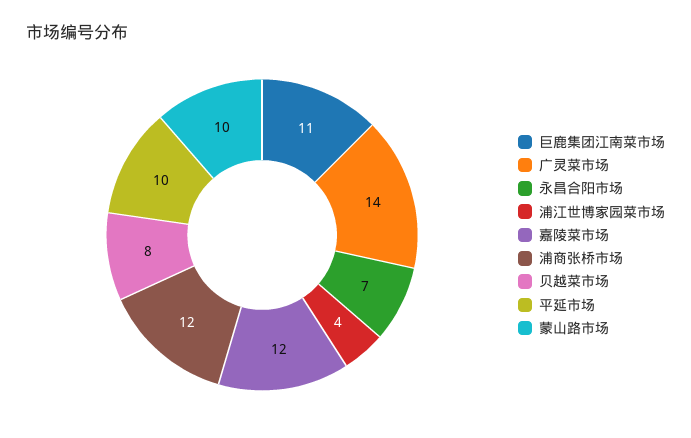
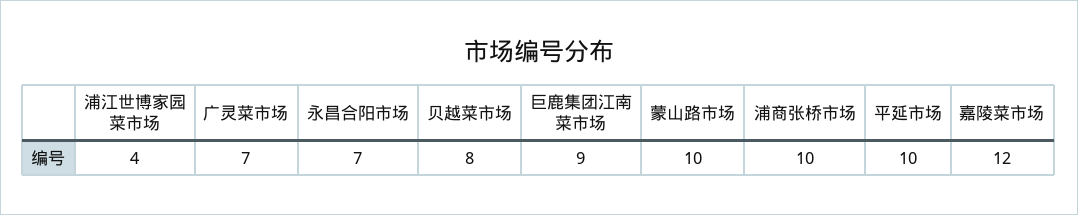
  {
-   "巨鹿集团江南菜市场": 11,
+   "巨鹿集团江南菜市场": 9,
-   "广灵菜市场": 14,
+   "广灵菜市场": 7,
    "永昌合阳市场": 7,
    "浦江世博家园菜市场": 4,
    "嘉陵菜市场": 12,
-   "浦商张桥市场": 12,
+   "浦商张桥市场": 10,
    "贝越菜市场": 8,
    "平延市场": 10,
    "蒙山路市场": 10
  }

